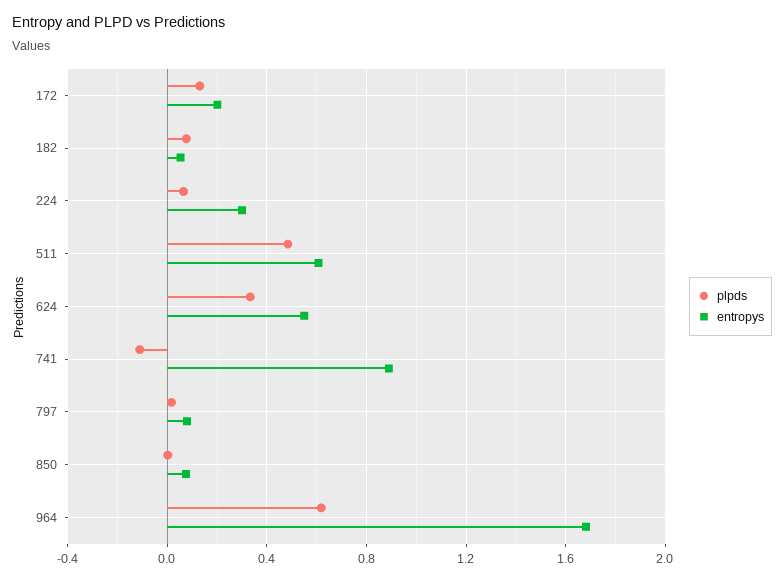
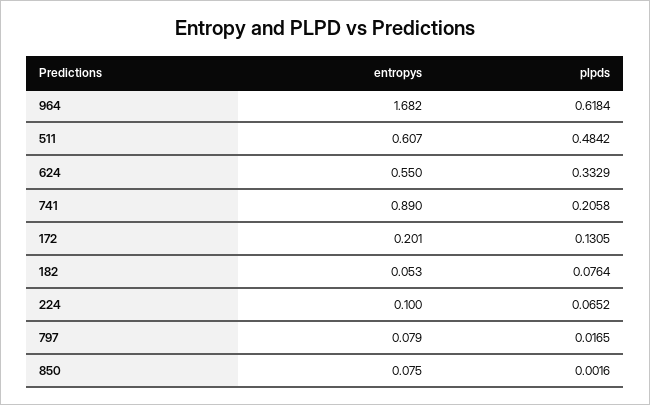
  {
    "plpds": {
      "172": 0.1305,
      "182": 0.0764,
      "224": 0.0652,
      "511": 0.4842,
      "624": 0.3329,
-     "741": -0.1,
+     "741": 0.2058,
      "797": 0.0165,
      "850": 0.0016,
      "964": 0.6184
    },
    "entropys": {
      "172": 0.201,
      "182": 0.053,
-     "224": 0.3,
+     "224": 0.1,
      "511": 0.607,
      "624": 0.55,
      "741": 0.89,
      "797": 0.079,
      "850": 0.075,
      "964": 1.682
    }
  }

